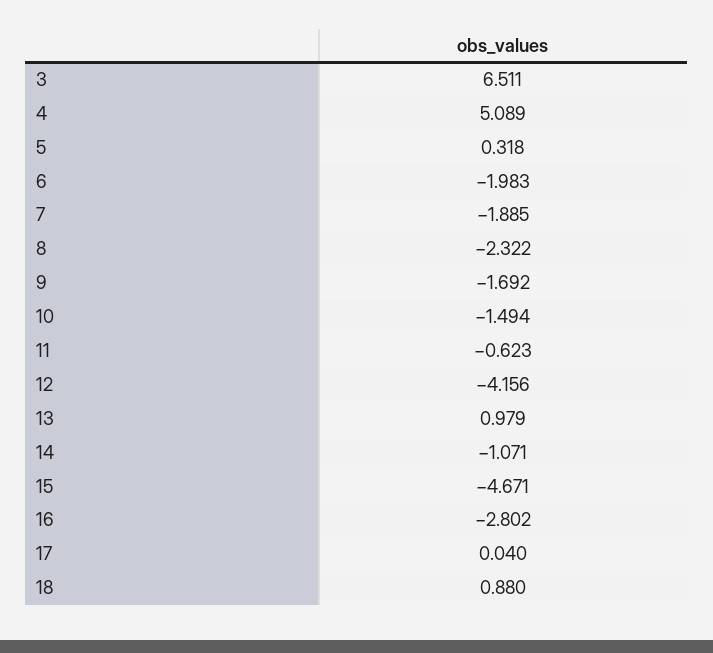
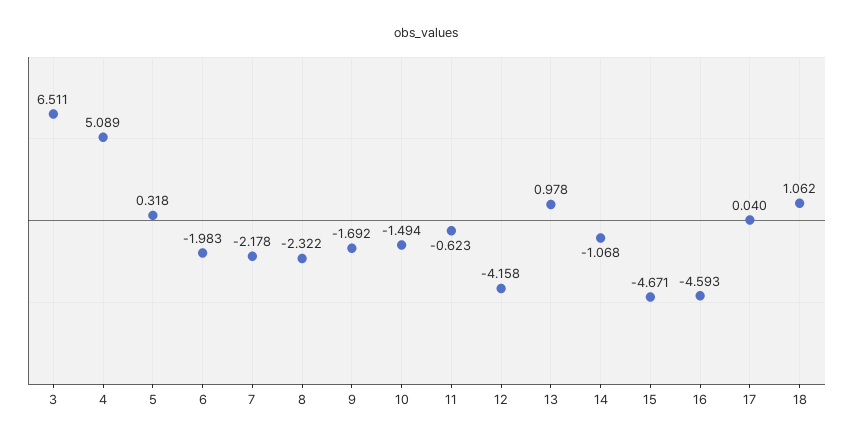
  {
    "3": 6.511,
    "4": 5.089,
    "5": 0.318,
    "6": -1.983,
-   "7": -1.885,
+   "7": -2.178,
    "8": -2.322,
    "9": -1.692,
    "10": -1.494,
    "11": -0.623,
-   "12": -4.156,
+   "12": -4.158,
-   "13": 0.979,
+   "13": 0.978,
-   "14": -1.071,
+   "14": -1.068,
    "15": -4.671,
-   "16": -2.802,
+   "16": -4.593,
    "17": 0.04,
-   "18": 0.88
+   "18": 1.062
  }

